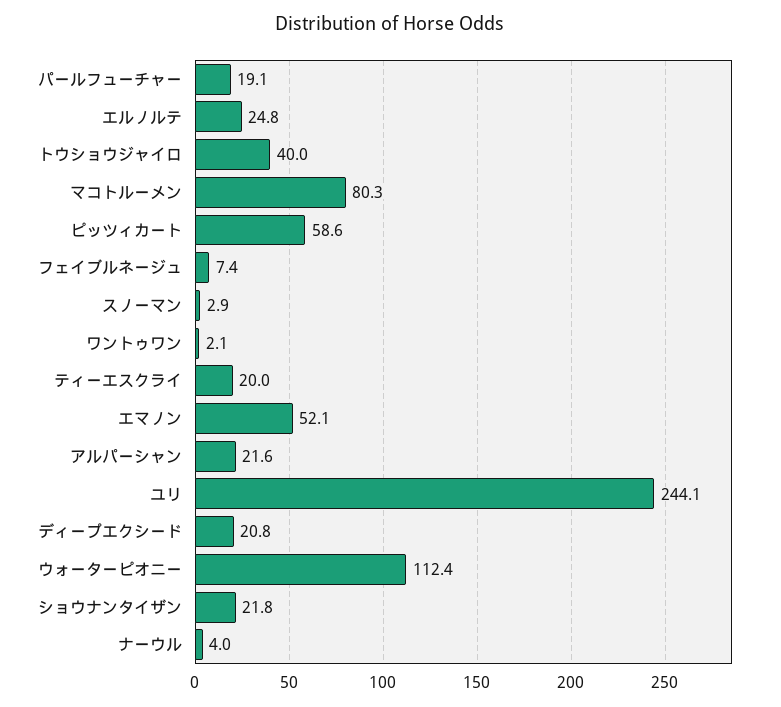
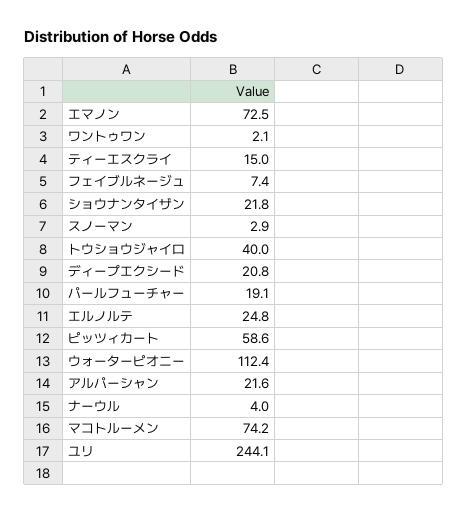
  {
    "パールフューチャー": 19.1,
    "エルノルテ": 24.8,
    "トウショウジャイロ": 40,
-   "マコトルーメン": 80.3,
+   "マコトルーメン": 74.2,
    "ピッツィカート": 58.6,
    "フェイブルネージュ": 7.4,
    "スノーマン": 2.9,
    "ワントゥワン": 2.1,
-   "ティーエスクライ": 20,
+   "ティーエスクライ": 15,
-   "エマノン": 52.1,
+   "エマノン": 72.5,
    "アルパーシャン": 21.6,
    "ユリ": 244.1,
    "ディープエクシード": 20.8,
    "ウォーターピオニー": 112.4,
    "ショウナンタイザン": 21.8,
    "ナーウル": 4
  }

